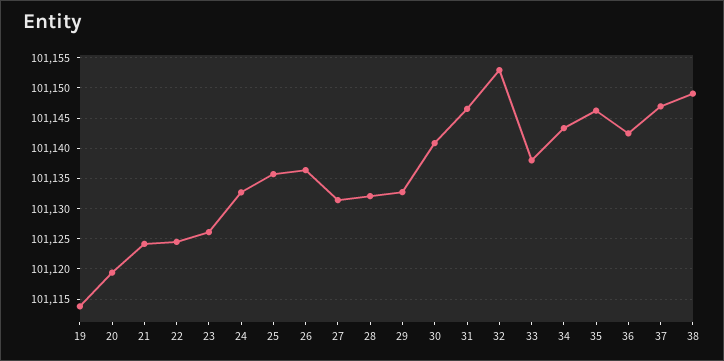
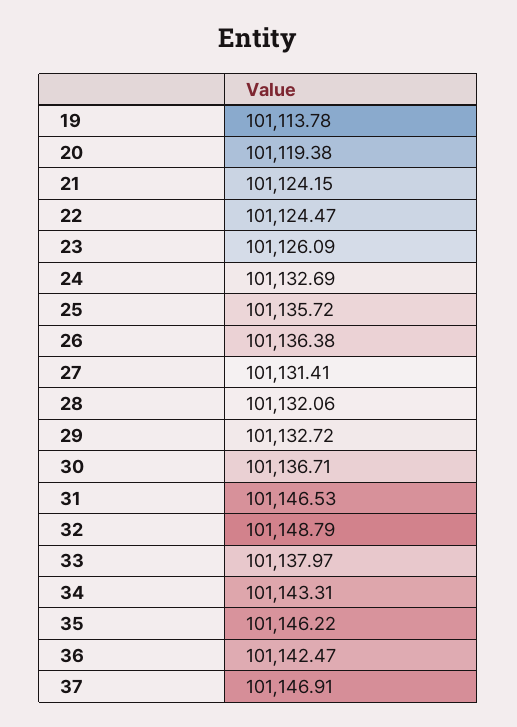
  {
    "19": 101113.78,
    "20": 101119.38,
    "21": 101124.15,
    "22": 101124.47,
    "23": 101126.09,
    "24": 101132.69,
    "25": 101135.72,
    "26": 101136.38,
    "27": 101131.41,
    "28": 101132.06,
    "29": 101132.72,
-   "30": 101141,
+   "30": 101136.71,
    "31": 101146.53,
-   "32": 101153,
+   "32": 101148.79,
    "33": 101137.97,
    "34": 101143.31,
    "35": 101146.22,
    "36": 101142.47,
-   "37": 101146.91,
+   "37": 101146.91
-   "38": 101149
  }

